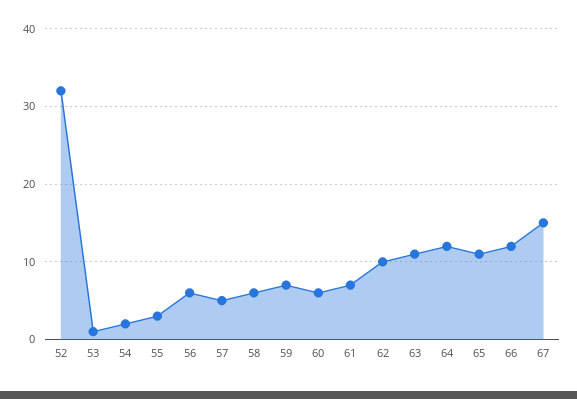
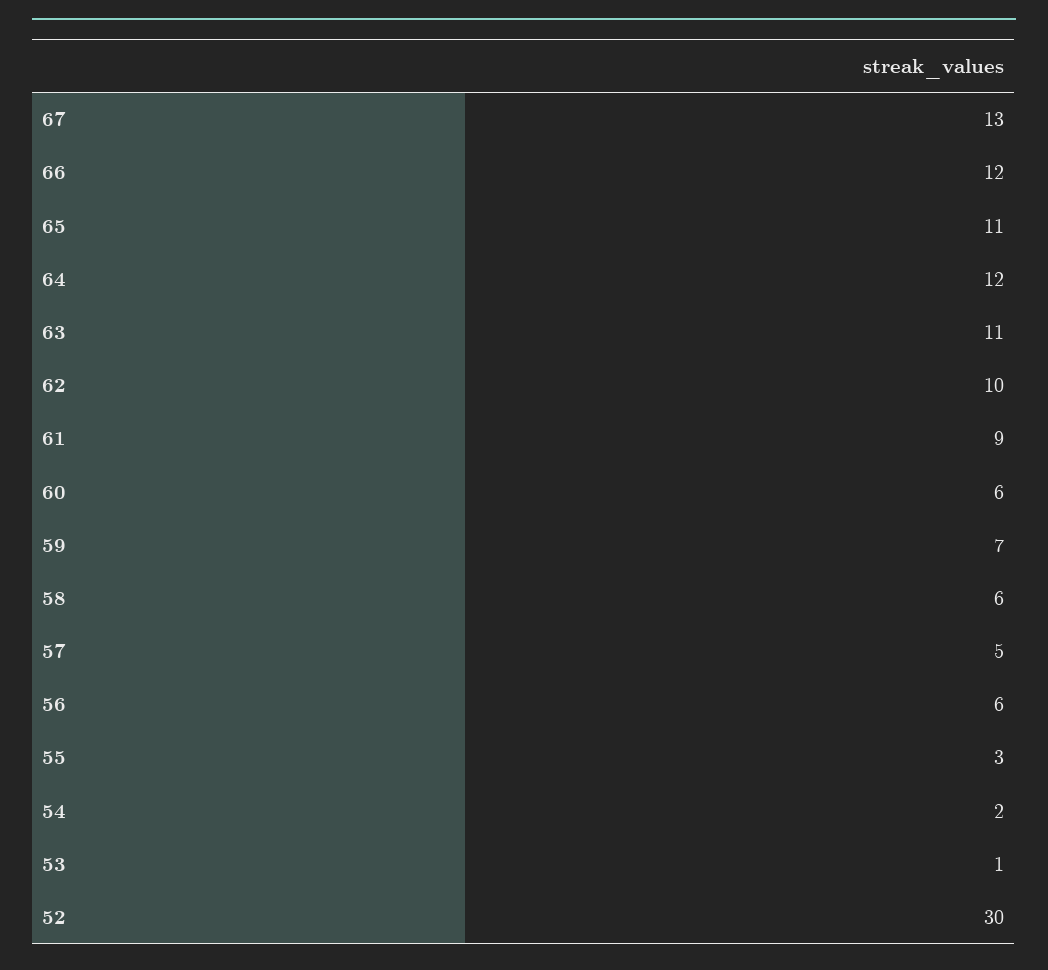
  {
-   "52": 32,
+   "52": 30,
    "53": 1,
    "54": 2,
    "55": 3,
    "56": 6,
    "57": 5,
    "58": 6,
    "59": 7,
    "60": 6,
-   "61": 7,
+   "61": 9,
    "62": 10,
    "63": 11,
    "64": 12,
    "65": 11,
    "66": 12,
-   "67": 15
+   "67": 13
  }

